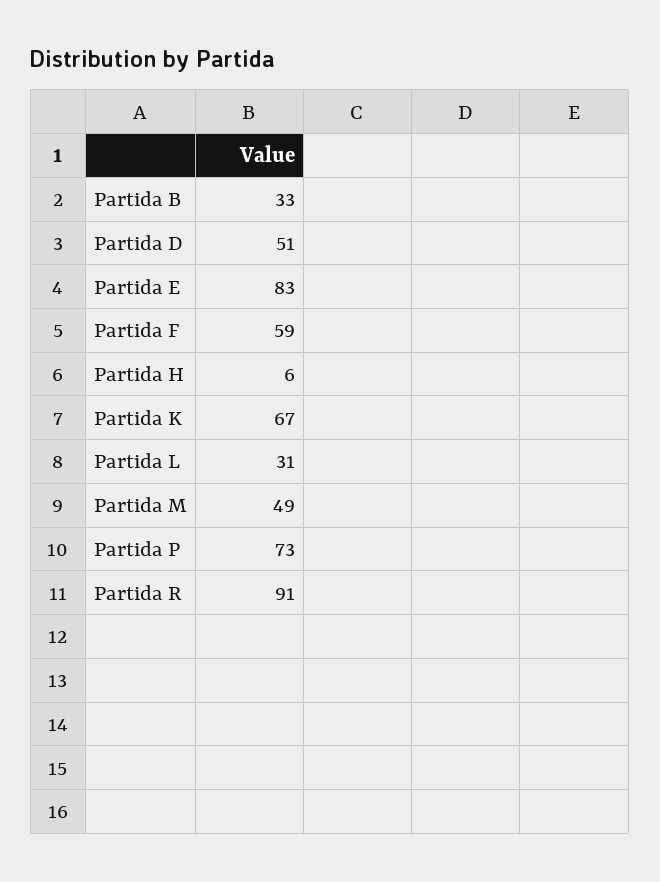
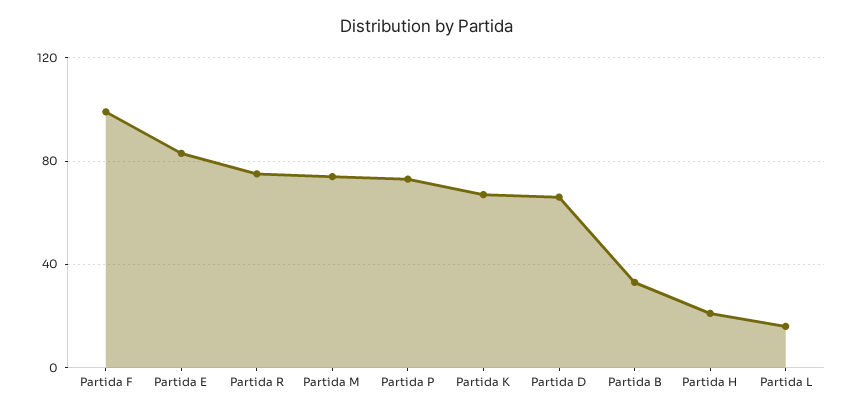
  {
    "Partida B": 33,
-   "Partida D": 51,
+   "Partida D": 65,
    "Partida E": 83,
-   "Partida F": 59,
+   "Partida F": 100,
-   "Partida H": 6,
+   "Partida H": 20,
    "Partida K": 67,
-   "Partida L": 31,
+   "Partida L": 15,
-   "Partida M": 49,
+   "Partida M": 75,
    "Partida P": 73,
-   "Partida R": 91
+   "Partida R": 75
  }

